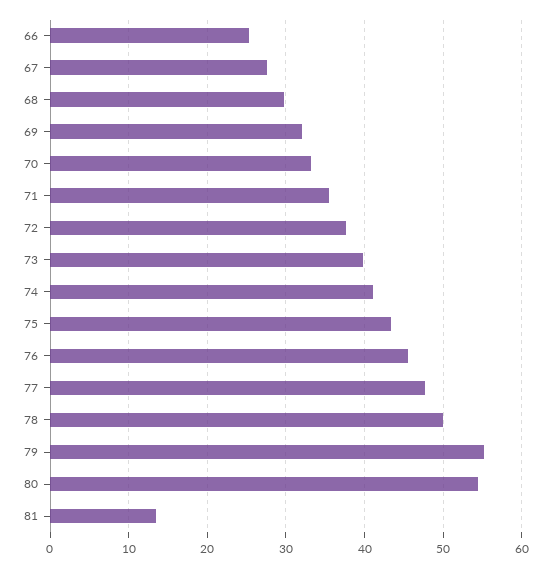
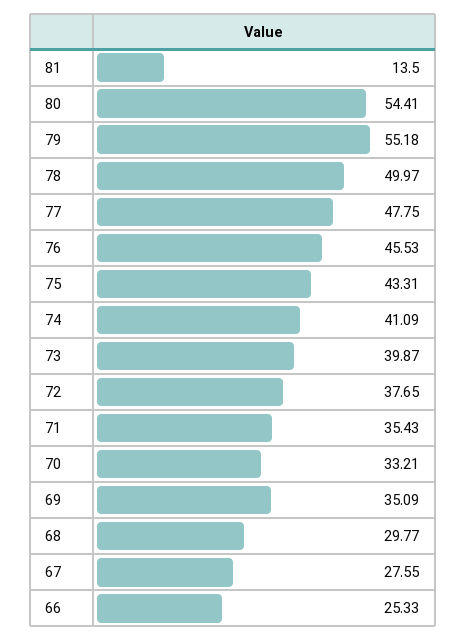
  {
    "66": 25.33,
    "67": 27.55,
    "68": 29.77,
-   "69": 32,
+   "69": 35.09,
    "70": 33.21,
    "71": 35.43,
    "72": 37.65,
    "73": 39.87,
    "74": 41.09,
    "75": 43.31,
    "76": 45.53,
    "77": 47.75,
    "78": 49.97,
    "79": 55.18,
    "80": 54.41,
    "81": 13.5
  }

